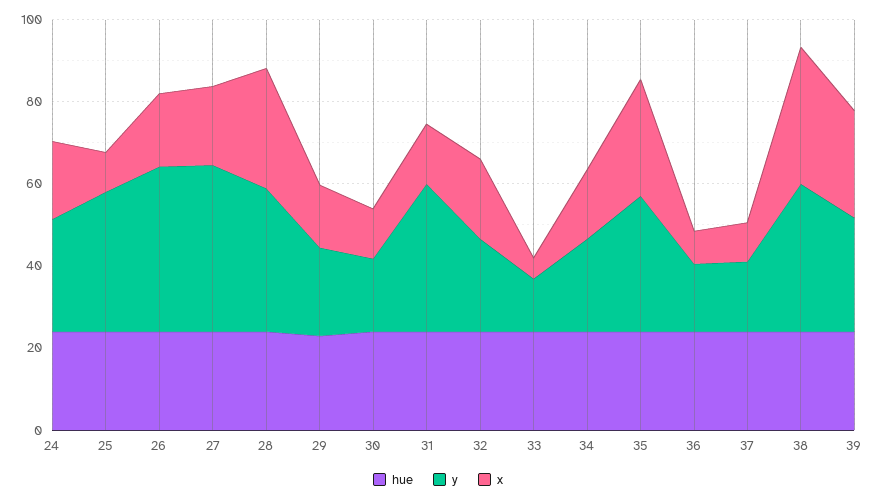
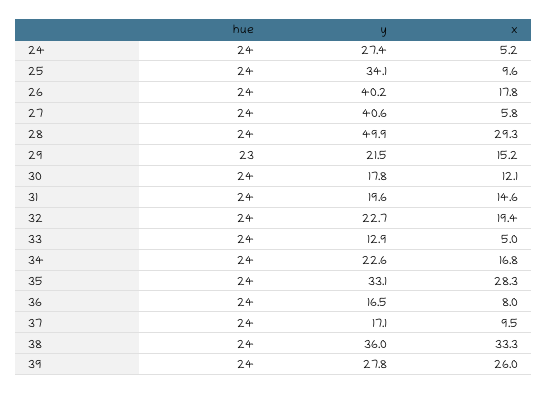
  {
    "hue": {
      "24": 24,
      "25": 24,
      "26": 24,
      "27": 24,
      "28": 24,
      "29": 23,
      "30": 24,
      "31": 24,
      "32": 24,
      "33": 24,
      "34": 24,
      "35": 24,
      "36": 24,
      "37": 24,
      "38": 24,
      "39": 24
    },
    "y": {
      "24": 27.4,
      "25": 34.1,
      "26": 40.2,
      "27": 40.6,
-     "28": 35,
+     "28": 49.9,
      "29": 21.5,
      "30": 17.8,
-     "31": 35,
+     "31": 19.6,
      "32": 22.7,
      "33": 12.9,
      "34": 22.6,
      "35": 33.1,
      "36": 16.5,
      "37": 17.1,
      "38": 36,
      "39": 27.8
    },
    "x": {
-     "24": 20,
+     "24": 5.2,
      "25": 9.6,
      "26": 17.8,
-     "27": 20,
+     "27": 5.8,
      "28": 29.3,
      "29": 15.2,
      "30": 12.1,
      "31": 14.6,
      "32": 19.4,
      "33": 5,
      "34": 16.8,
      "35": 28.3,
      "36": 8,
      "37": 9.5,
      "38": 33.3,
      "39": 26
    }
  }

